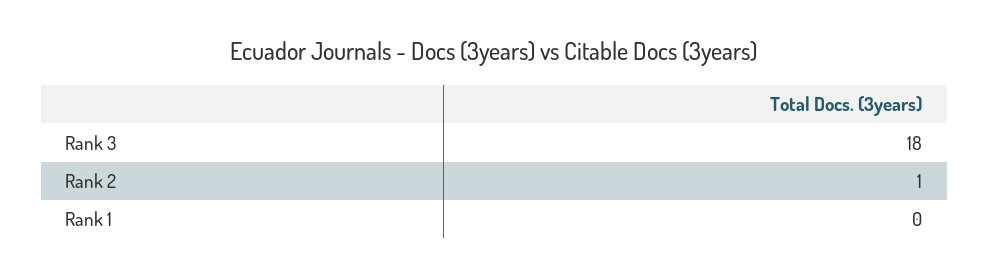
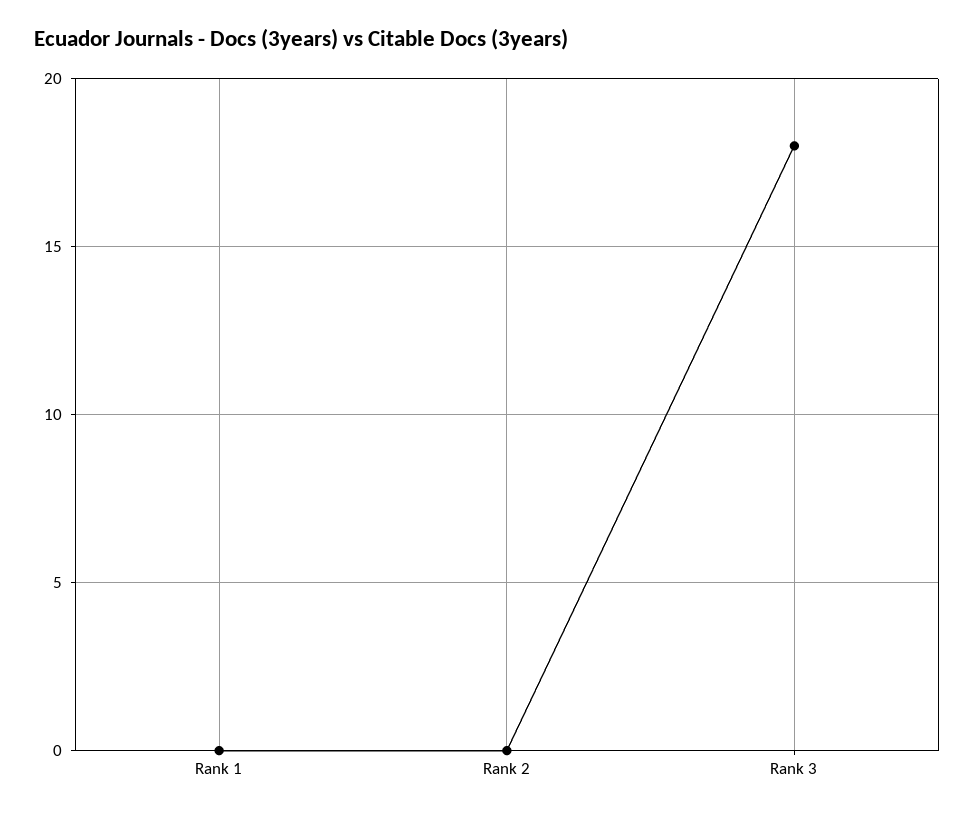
  {
    "Rank 3": 18,
-   "Rank 2": 1,
+   "Rank 2": 0,
    "Rank 1": 0
  }

